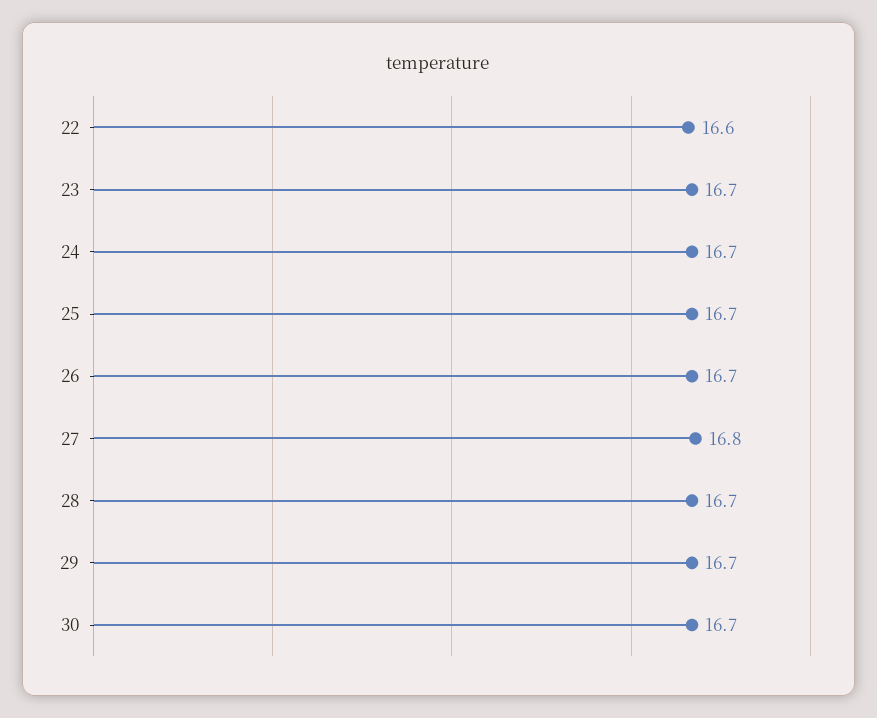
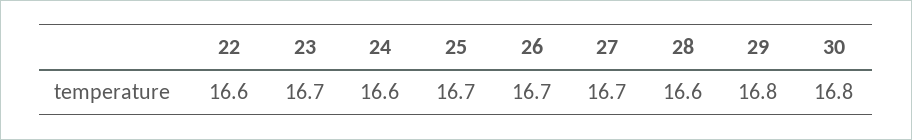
  {
    "22": 16.6,
    "23": 16.7,
-   "24": 16.7,
+   "24": 16.6,
    "25": 16.7,
    "26": 16.7,
-   "27": 16.8,
+   "27": 16.7,
-   "28": 16.7,
+   "28": 16.6,
-   "29": 16.7,
+   "29": 16.8,
-   "30": 16.7
+   "30": 16.8
  }

